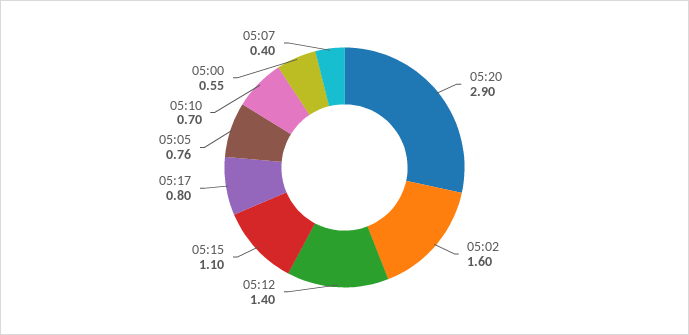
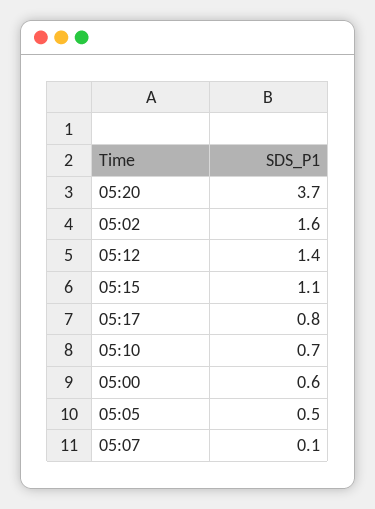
  {
-   "05:20": 2.9,
+   "05:20": 3.7,
    "05:02": 1.6,
    "05:12": 1.4,
    "05:15": 1.1,
    "05:17": 0.8,
-   "05:05": 0.76,
+   "05:05": 0.5,
    "05:10": 0.7,
    "05:00": 0.55,
-   "05:07": 0.4
+   "05:07": 0.1
  }

